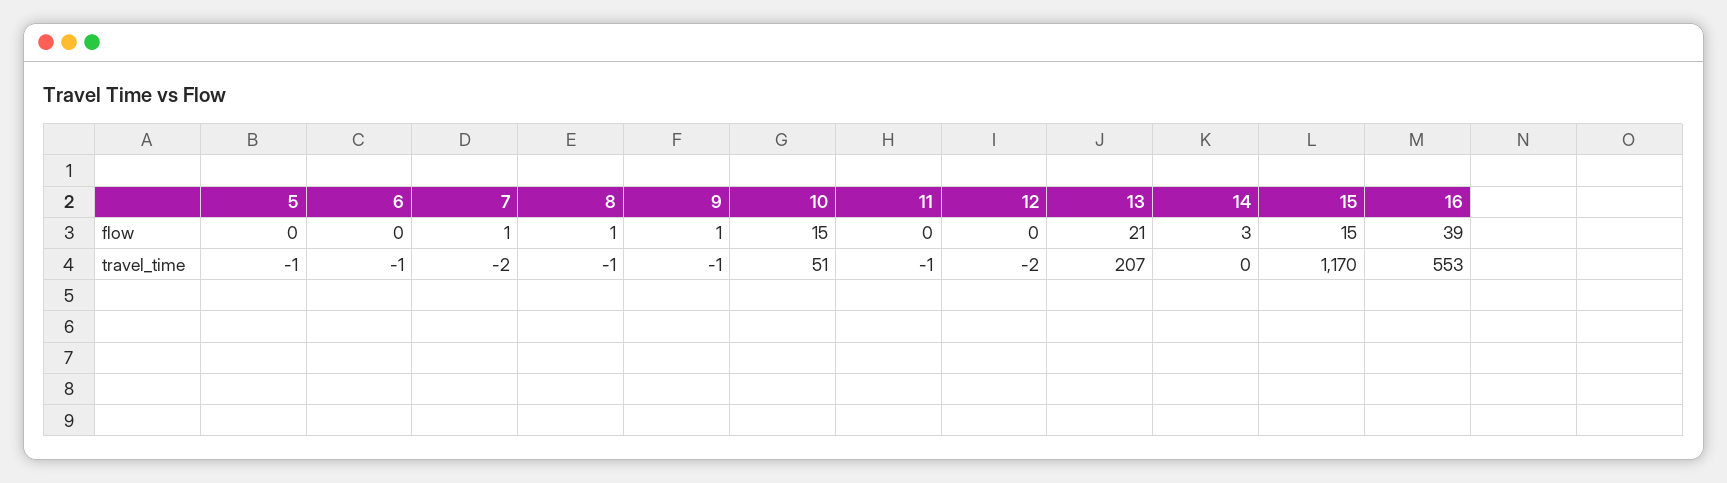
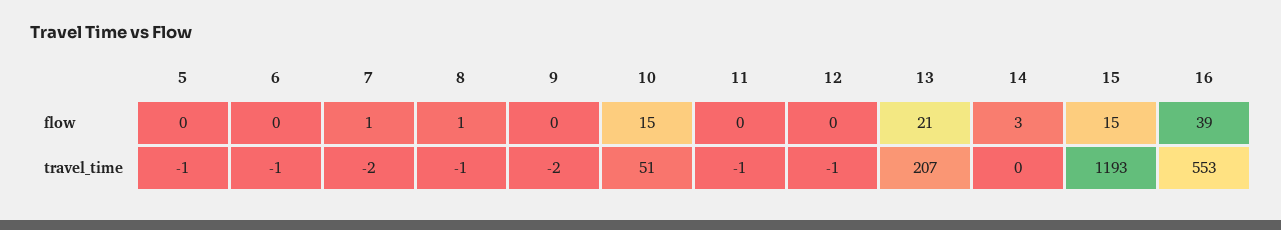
  {
    "5": {
      "flow": 0,
      "travel_time": -1
    },
    "6": {
      "flow": 0,
      "travel_time": -1
    },
    "7": {
      "flow": 1,
      "travel_time": -2
    },
    "8": {
      "flow": 1,
      "travel_time": -1
    },
    "9": {
-     "flow": 1,
+     "flow": 0,
-     "travel_time": -1
+     "travel_time": -2
    },
    "10": {
      "flow": 15,
      "travel_time": 51
    },
    "11": {
      "flow": 0,
      "travel_time": -1
    },
    "12": {
      "flow": 0,
-     "travel_time": -2
+     "travel_time": -1
    },
    "13": {
      "flow": 21,
      "travel_time": 207
    },
    "14": {
      "flow": 3,
      "travel_time": 0
    },
    "15": {
      "flow": 15,
-     "travel_time": 1170
+     "travel_time": 1193
    },
    "16": {
      "flow": 39,
      "travel_time": 553
    }
  }

